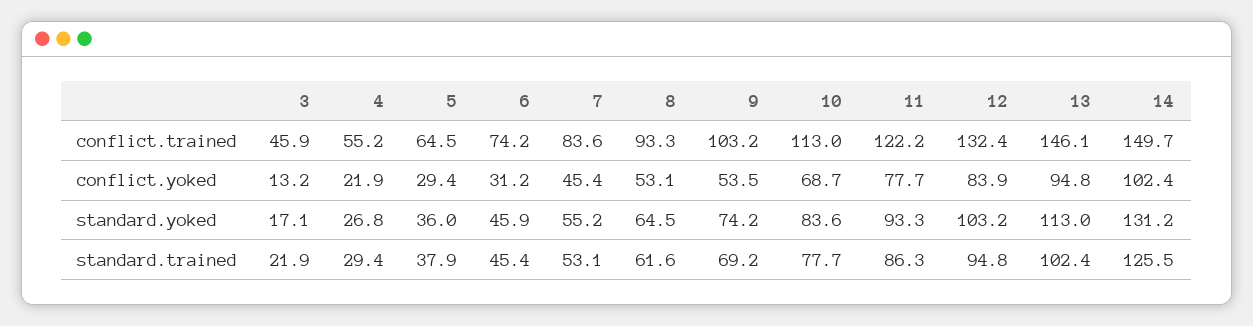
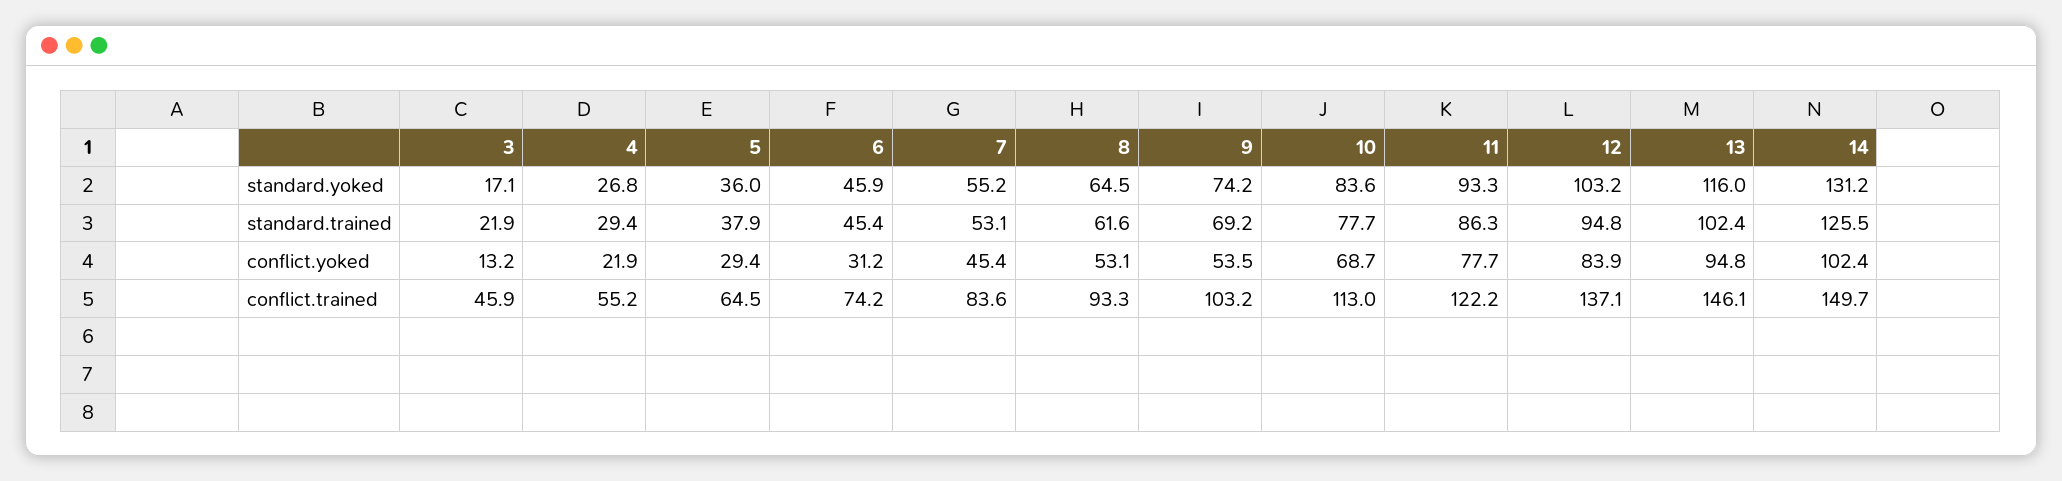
  {
    "3": {
      "conflict.trained": 45.9,
      "conflict.yoked": 13.2,
      "standard.yoked": 17.1,
      "standard.trained": 21.9
    },
    "4": {
      "conflict.trained": 55.2,
      "conflict.yoked": 21.9,
      "standard.yoked": 26.8,
      "standard.trained": 29.4
    },
    "5": {
      "conflict.trained": 64.5,
      "conflict.yoked": 29.4,
      "standard.yoked": 36,
      "standard.trained": 37.9
    },
    "6": {
      "conflict.trained": 74.2,
      "conflict.yoked": 31.2,
      "standard.yoked": 45.9,
      "standard.trained": 45.4
    },
    "7": {
      "conflict.trained": 83.6,
      "conflict.yoked": 45.4,
      "standard.yoked": 55.2,
      "standard.trained": 53.1
    },
    "8": {
      "conflict.trained": 93.3,
      "conflict.yoked": 53.1,
      "standard.yoked": 64.5,
      "standard.trained": 61.6
    },
    "9": {
      "conflict.trained": 103.2,
      "conflict.yoked": 53.5,
      "standard.yoked": 74.2,
      "standard.trained": 69.2
    },
    "10": {
      "conflict.trained": 113,
      "conflict.yoked": 68.7,
      "standard.yoked": 83.6,
      "standard.trained": 77.7
    },
    "11": {
      "conflict.trained": 122.2,
      "conflict.yoked": 77.7,
      "standard.yoked": 93.3,
      "standard.trained": 86.3
    },
    "12": {
-     "conflict.trained": 132.4,
+     "conflict.trained": 137.1,
      "conflict.yoked": 83.9,
      "standard.yoked": 103.2,
      "standard.trained": 94.8
    },
    "13": {
      "conflict.trained": 146.1,
      "conflict.yoked": 94.8,
-     "standard.yoked": 113,
+     "standard.yoked": 116,
      "standard.trained": 102.4
    },
    "14": {
      "conflict.trained": 149.7,
      "conflict.yoked": 102.4,
      "standard.yoked": 131.2,
      "standard.trained": 125.5
    }
  }

